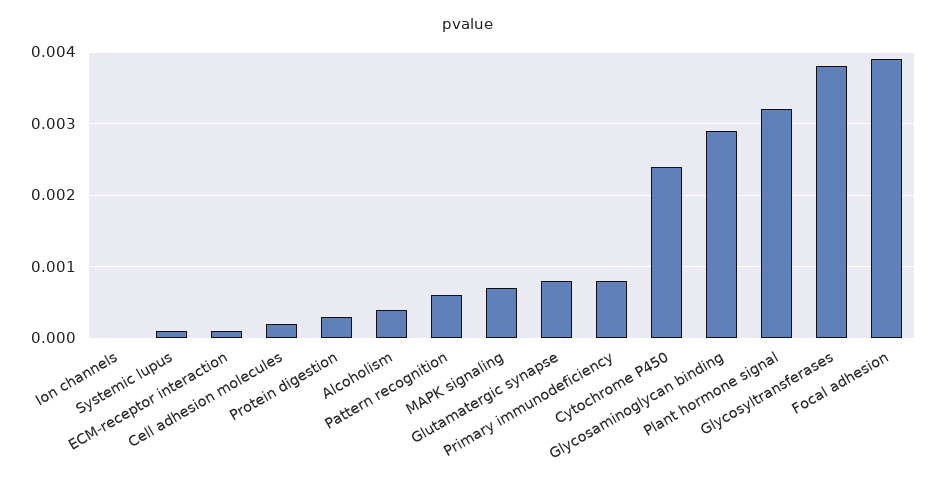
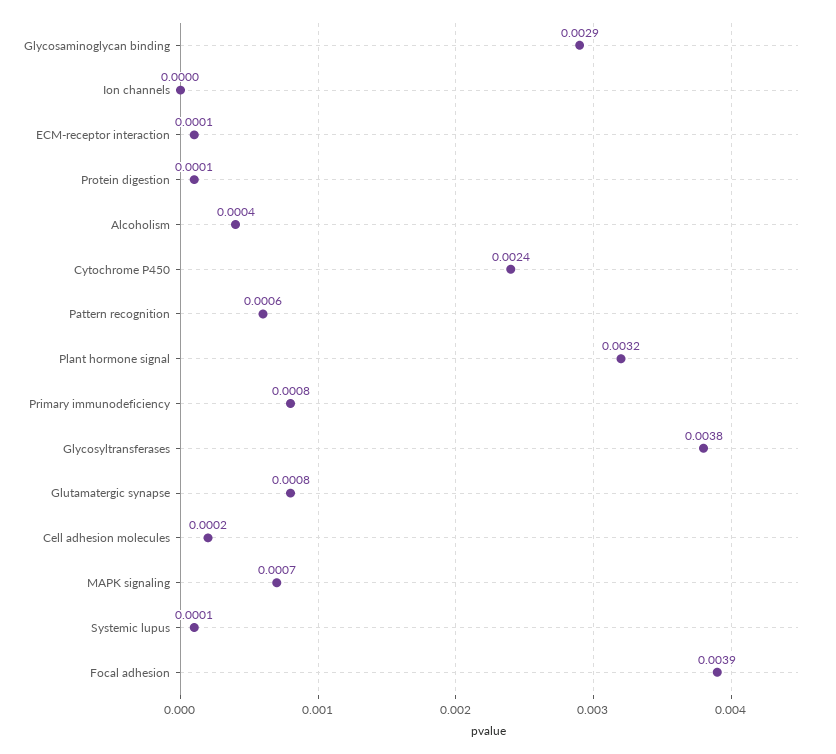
  {
    "Ion channels": 0,
    "Systemic lupus": 0.0001,
    "ECM-receptor interaction": 0.0001,
    "Cell adhesion molecules": 0.0002,
-   "Protein digestion": 0.0003,
+   "Protein digestion": 0.0001,
    "Alcoholism": 0.0004,
    "Pattern recognition": 0.0006,
    "MAPK signaling": 0.0007,
    "Glutamatergic synapse": 0.0008,
    "Primary immunodeficiency": 0.0008,
    "Cytochrome P450": 0.0024,
    "Glycosaminoglycan binding": 0.0029,
    "Plant hormone signal": 0.0032,
    "Glycosyltransferases": 0.0038,
    "Focal adhesion": 0.0039
  }

